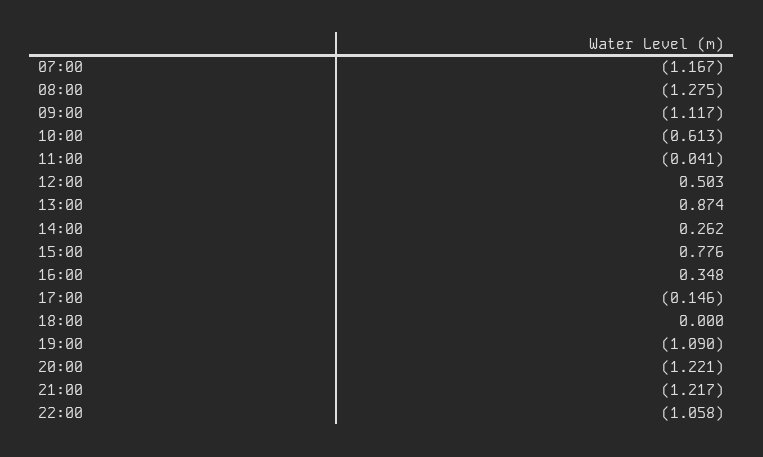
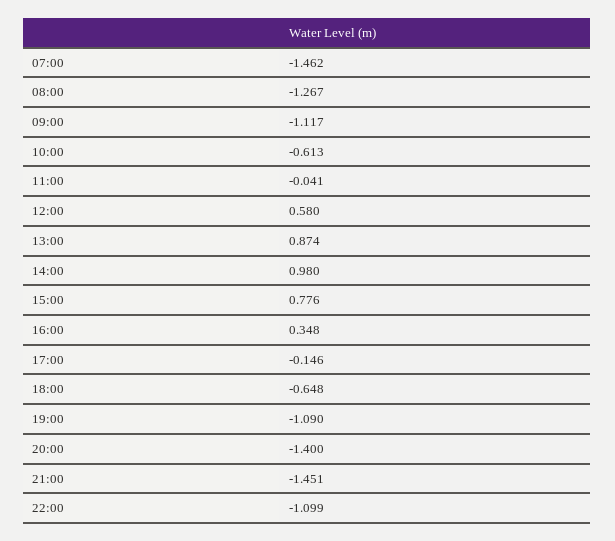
  {
-   "07:00": -1.167,
+   "07:00": -1.462,
-   "08:00": -1.275,
+   "08:00": -1.267,
    "09:00": -1.117,
    "10:00": -0.613,
    "11:00": -0.041,
-   "12:00": 0.503,
+   "12:00": 0.58,
    "13:00": 0.874,
-   "14:00": 0.262,
+   "14:00": 0.98,
    "15:00": 0.776,
    "16:00": 0.348,
    "17:00": -0.146,
-   "18:00": 0,
+   "18:00": -0.648,
    "19:00": -1.09,
-   "20:00": -1.221,
+   "20:00": -1.4,
-   "21:00": -1.217,
+   "21:00": -1.451,
-   "22:00": -1.058
+   "22:00": -1.099
  }

